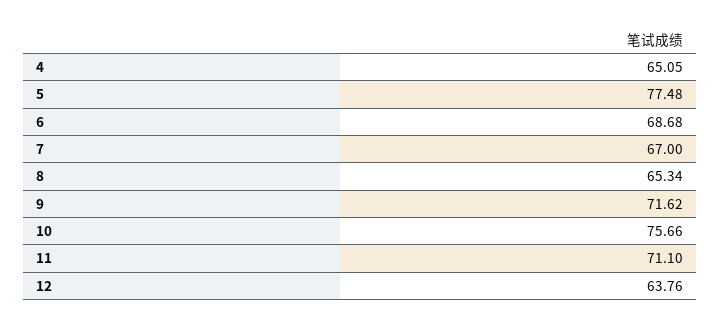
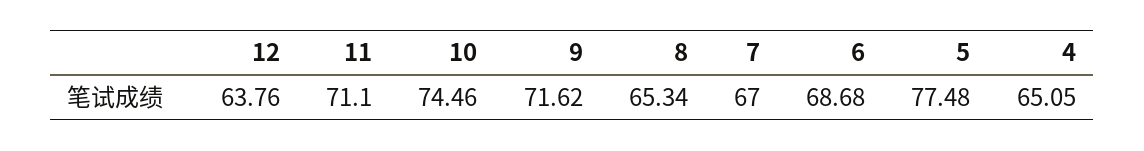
  {
    "4": 65.05,
    "5": 77.48,
    "6": 68.68,
    "7": 67,
    "8": 65.34,
    "9": 71.62,
-   "10": 75.66,
+   "10": 74.46,
    "11": 71.1,
    "12": 63.76
  }

